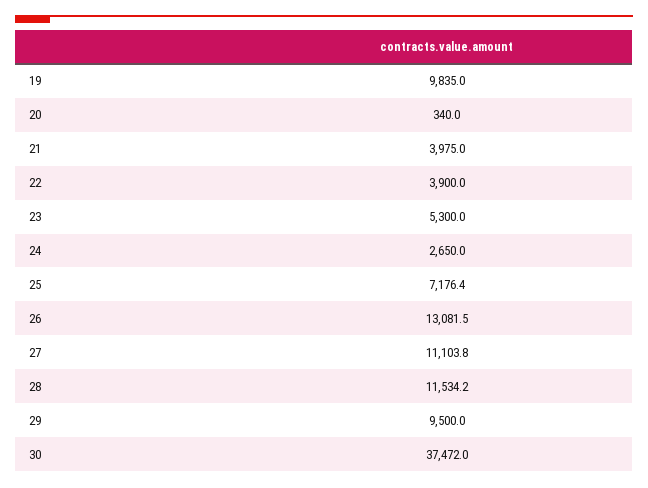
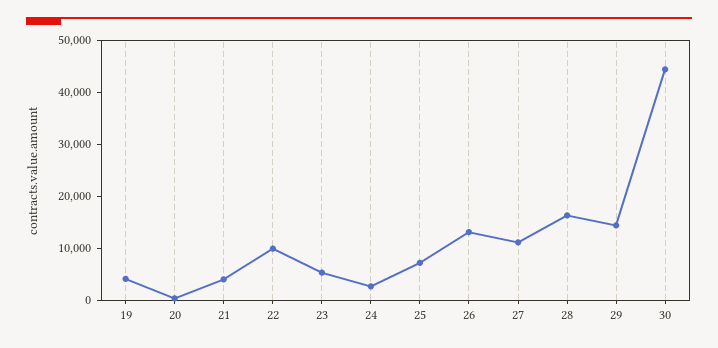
  {
-   "19": 9835,
+   "19": 4000,
    "20": 340,
    "21": 3975,
-   "22": 3900,
+   "22": 10000,
    "23": 5300,
    "24": 2650,
    "25": 7176.4,
    "26": 13081.5,
    "27": 11103.8,
-   "28": 11534.2,
+   "28": 16000,
-   "29": 9500,
+   "29": 14000,
-   "30": 37472
+   "30": 44000
  }

